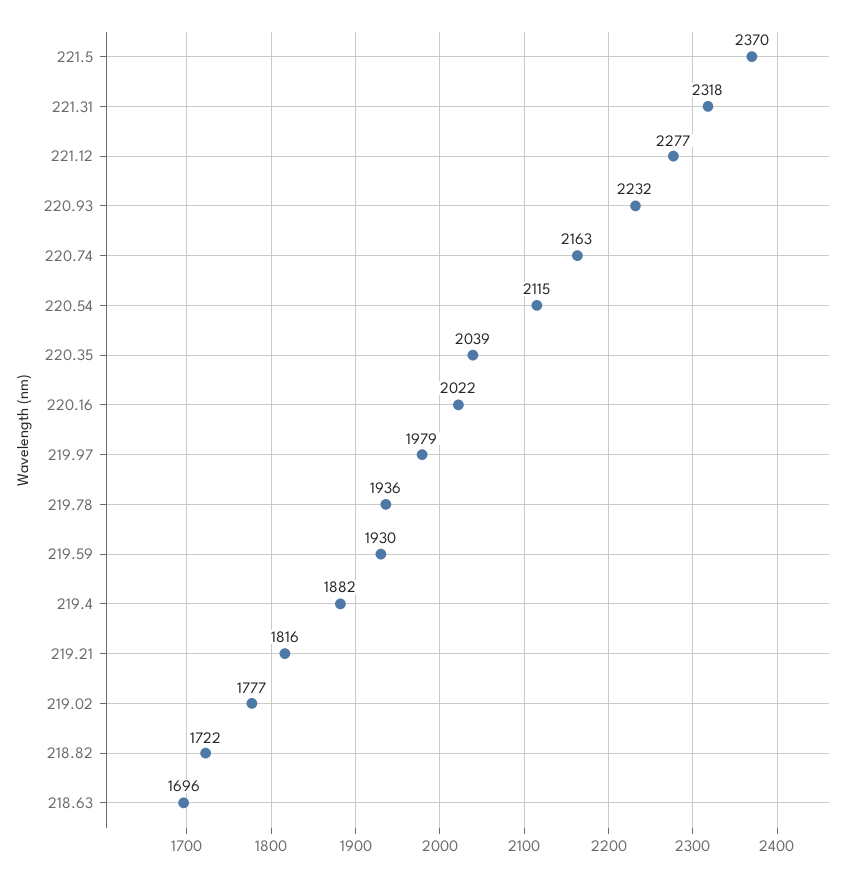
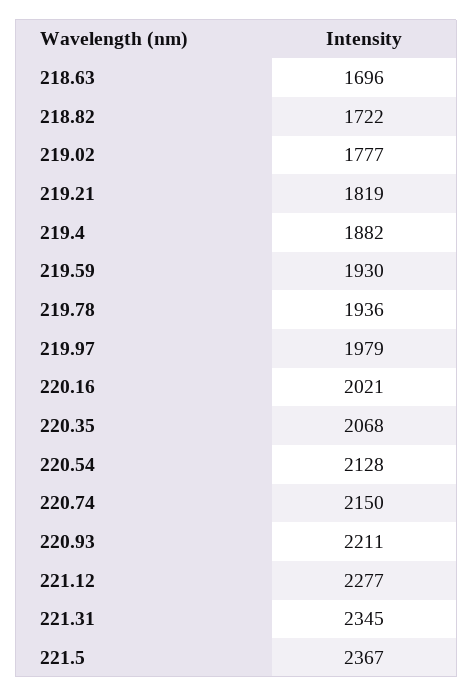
  {
-   "221.5": 2370,
+   "221.5": 2367,
-   "221.31": 2318,
+   "221.31": 2345,
    "221.12": 2277,
-   "220.93": 2232,
+   "220.93": 2211,
-   "220.74": 2163,
+   "220.74": 2150,
-   "220.54": 2115,
+   "220.54": 2128,
-   "220.35": 2039,
+   "220.35": 2068,
-   "220.16": 2022,
+   "220.16": 2021,
    "219.97": 1979,
    "219.78": 1936,
    "219.59": 1930,
    "219.4": 1882,
-   "219.21": 1816,
+   "219.21": 1819,
    "219.02": 1777,
    "218.82": 1722,
    "218.63": 1696
  }

